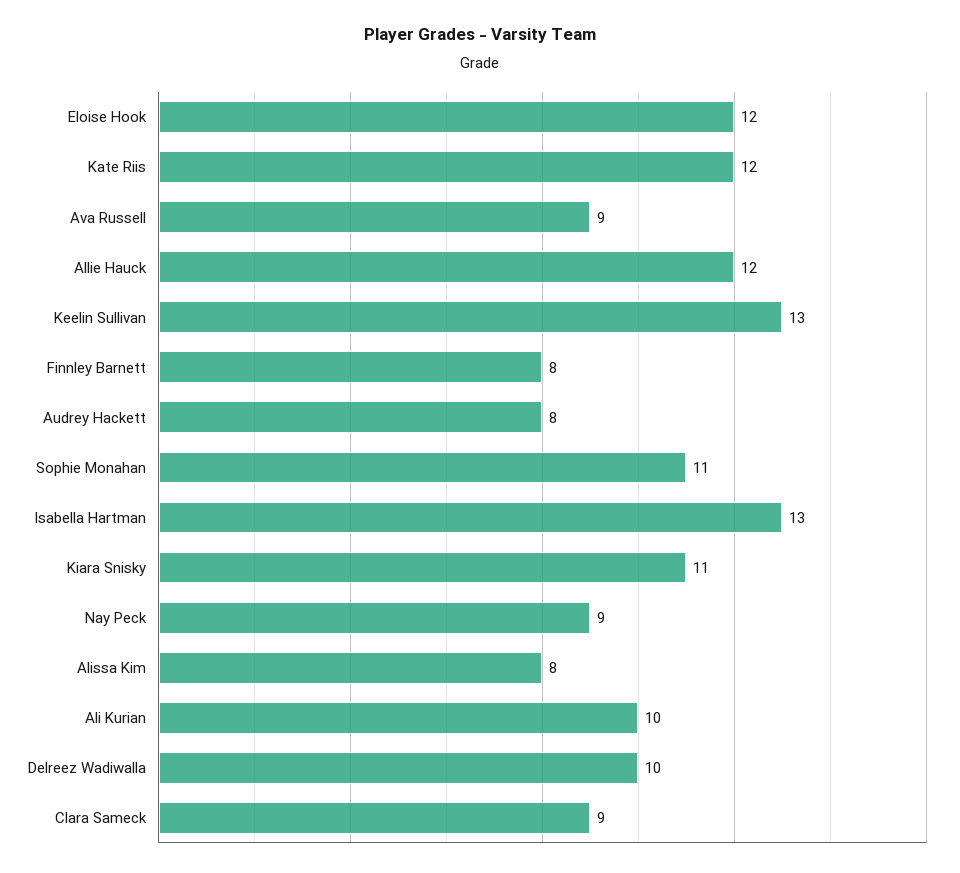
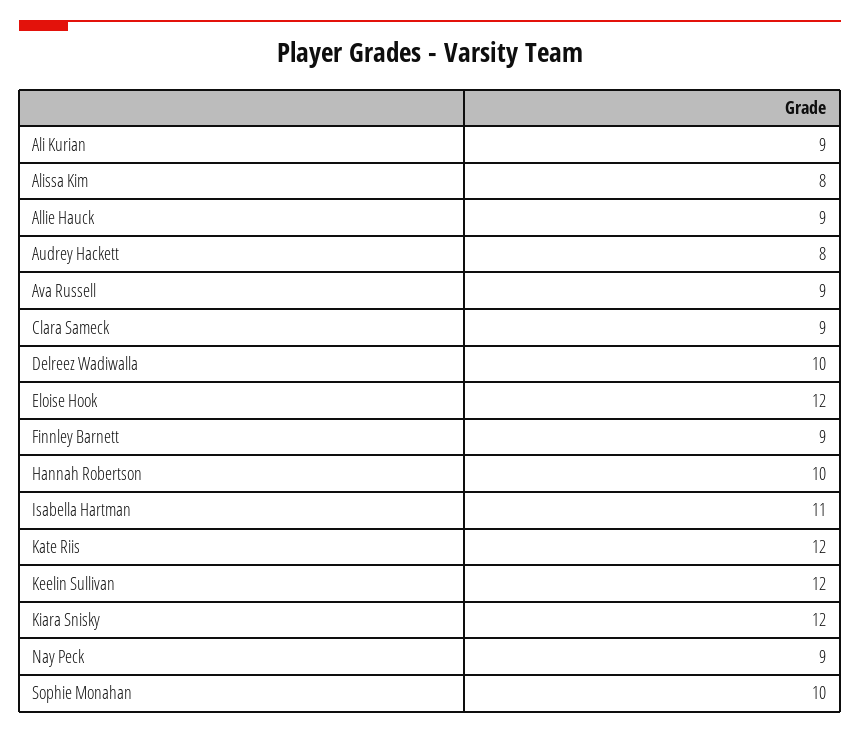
  {
    "Eloise Hook": 12,
    "Kate Riis": 12,
    "Ava Russell": 9,
-   "Allie Hauck": 12,
+   "Allie Hauck": 9,
-   "Keelin Sullivan": 13,
+   "Keelin Sullivan": 12,
-   "Finnley Barnett": 8,
+   "Finnley Barnett": 9,
    "Audrey Hackett": 8,
-   "Sophie Monahan": 11,
+   "Sophie Monahan": 10,
-   "Isabella Hartman": 13,
+   "Isabella Hartman": 11,
-   "Kiara Snisky": 11,
+   "Kiara Snisky": 12,
    "Nay Peck": 9,
    "Alissa Kim": 8,
-   "Ali Kurian": 10,
+   "Ali Kurian": 9,
    "Delreez Wadiwalla": 10,
-   "Clara Sameck": 9
+   "Clara Sameck": 9,
+   "Hannah Robertson": 10
  }

